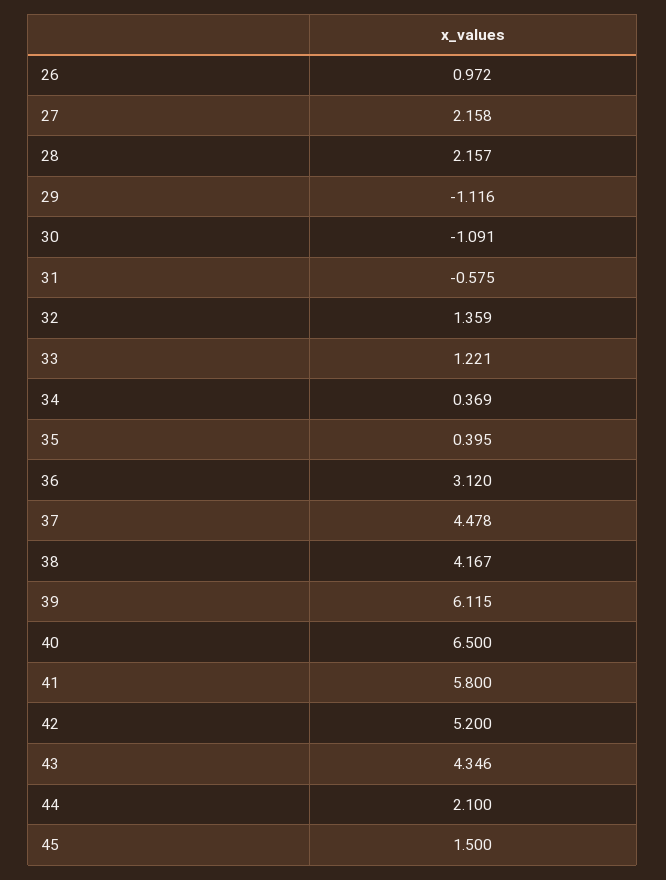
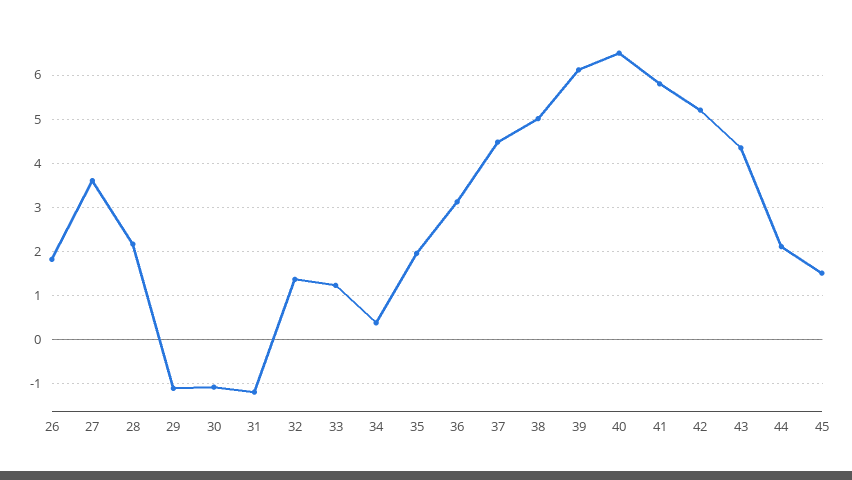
  {
-   "26": 0.972,
+   "26": 1.8,
-   "27": 2.158,
+   "27": 3.6,
    "28": 2.157,
    "29": -1.116,
    "30": -1.091,
-   "31": -0.575,
+   "31": -1.2,
    "32": 1.359,
    "33": 1.221,
    "34": 0.369,
-   "35": 0.395,
+   "35": 2,
    "36": 3.12,
    "37": 4.478,
-   "38": 4.167,
+   "38": 5,
    "39": 6.115,
    "40": 6.5,
    "41": 5.8,
    "42": 5.2,
    "43": 4.346,
    "44": 2.1,
    "45": 1.5
  }

